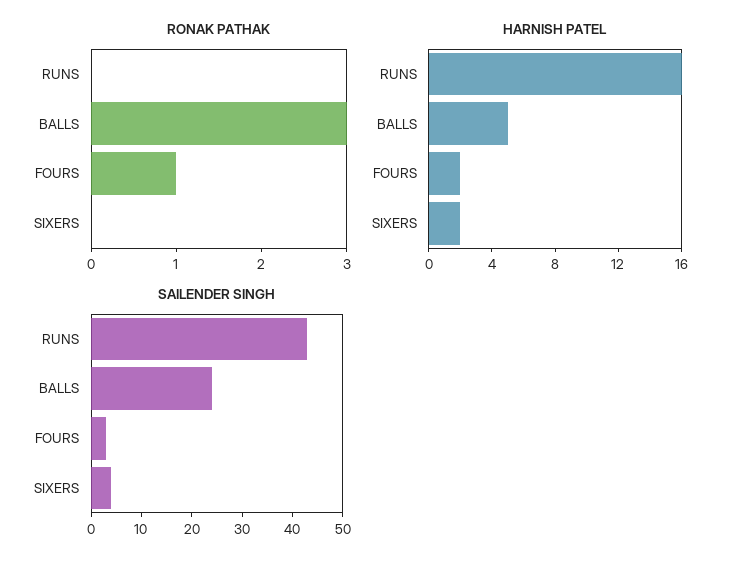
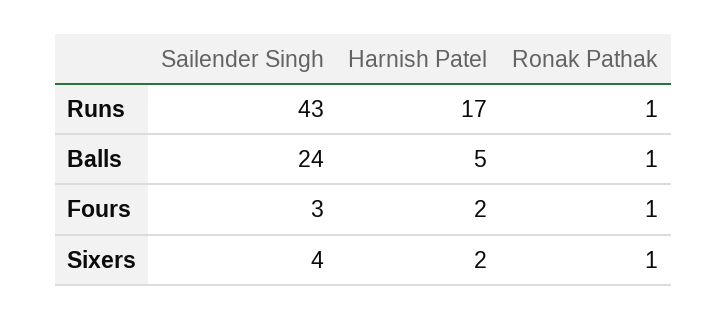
  {
    "RONAK PATHAK": {
-     "RUNS": 0,
+     "RUNS": 1,
-     "BALLS": 3,
+     "BALLS": 1,
      "FOURS": 1,
-     "SIXERS": 0
+     "SIXERS": 1
    },
    "HARNISH PATEL": {
-     "RUNS": 16,
+     "RUNS": 17,
      "BALLS": 5,
      "FOURS": 2,
      "SIXERS": 2
    },
    "SAILENDER SINGH": {
      "RUNS": 43,
      "BALLS": 24,
      "FOURS": 3,
      "SIXERS": 4
    }
  }

